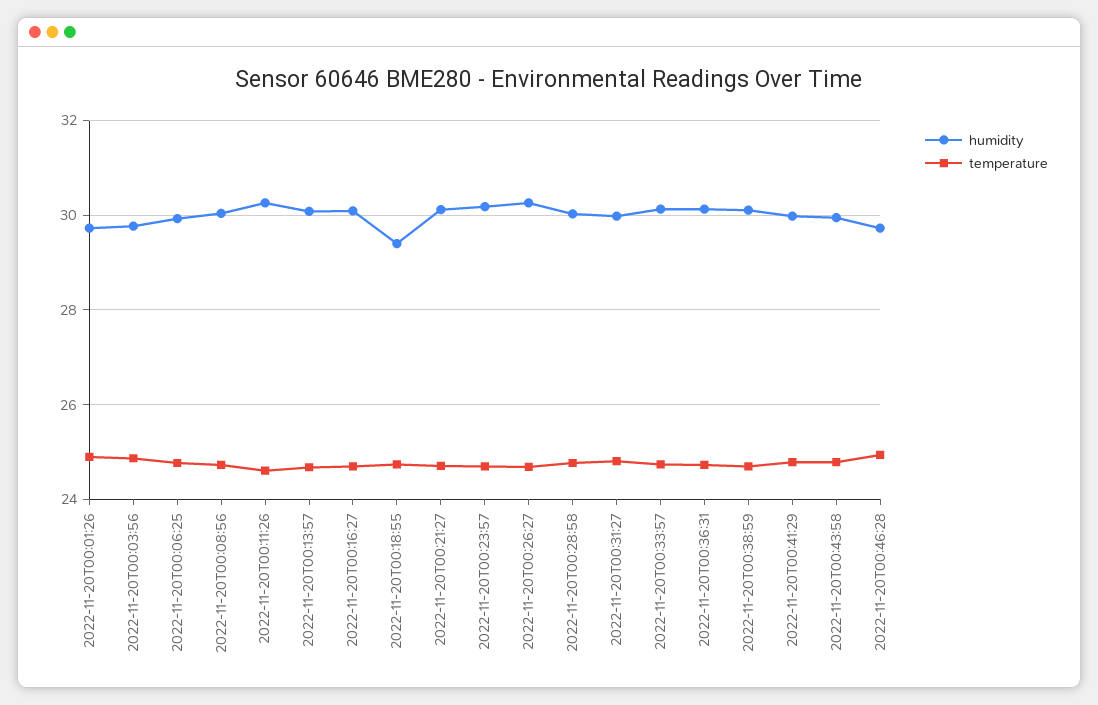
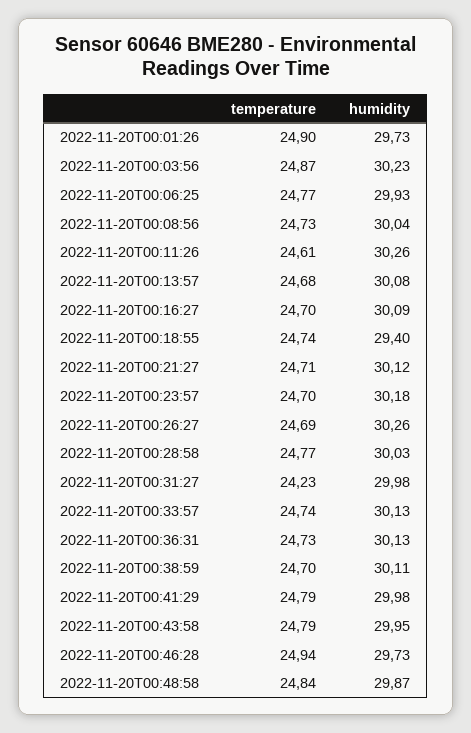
  {
    "humidity": {
      "2022-11-20T00:01:26": 29.73,
-     "2022-11-20T00:03:56": 29.8,
+     "2022-11-20T00:03:56": 30.23,
      "2022-11-20T00:06:25": 29.93,
      "2022-11-20T00:08:56": 30.04,
      "2022-11-20T00:11:26": 30.26,
      "2022-11-20T00:13:57": 30.08,
      "2022-11-20T00:16:27": 30.09,
      "2022-11-20T00:18:55": 29.4,
      "2022-11-20T00:21:27": 30.12,
      "2022-11-20T00:23:57": 30.18,
      "2022-11-20T00:26:27": 30.26,
      "2022-11-20T00:28:58": 30.03,
      "2022-11-20T00:31:27": 29.98,
      "2022-11-20T00:33:57": 30.13,
      "2022-11-20T00:36:31": 30.13,
      "2022-11-20T00:38:59": 30.11,
      "2022-11-20T00:41:29": 29.98,
      "2022-11-20T00:43:58": 29.95,
-     "2022-11-20T00:46:28": 29.73
+     "2022-11-20T00:46:28": 29.73,
+     "2022-11-20T00:48:58": 29.87
    },
    "temperature": {
      "2022-11-20T00:01:26": 24.9,
      "2022-11-20T00:03:56": 24.87,
      "2022-11-20T00:06:25": 24.77,
      "2022-11-20T00:08:56": 24.73,
      "2022-11-20T00:11:26": 24.61,
      "2022-11-20T00:13:57": 24.68,
      "2022-11-20T00:16:27": 24.7,
      "2022-11-20T00:18:55": 24.74,
      "2022-11-20T00:21:27": 24.71,
      "2022-11-20T00:23:57": 24.7,
      "2022-11-20T00:26:27": 24.69,
      "2022-11-20T00:28:58": 24.77,
-     "2022-11-20T00:31:27": 24.8,
+     "2022-11-20T00:31:27": 24.23,
      "2022-11-20T00:33:57": 24.74,
      "2022-11-20T00:36:31": 24.73,
      "2022-11-20T00:38:59": 24.7,
      "2022-11-20T00:41:29": 24.79,
      "2022-11-20T00:43:58": 24.79,
-     "2022-11-20T00:46:28": 24.94
+     "2022-11-20T00:46:28": 24.94,
+     "2022-11-20T00:48:58": 24.84
    }
  }

